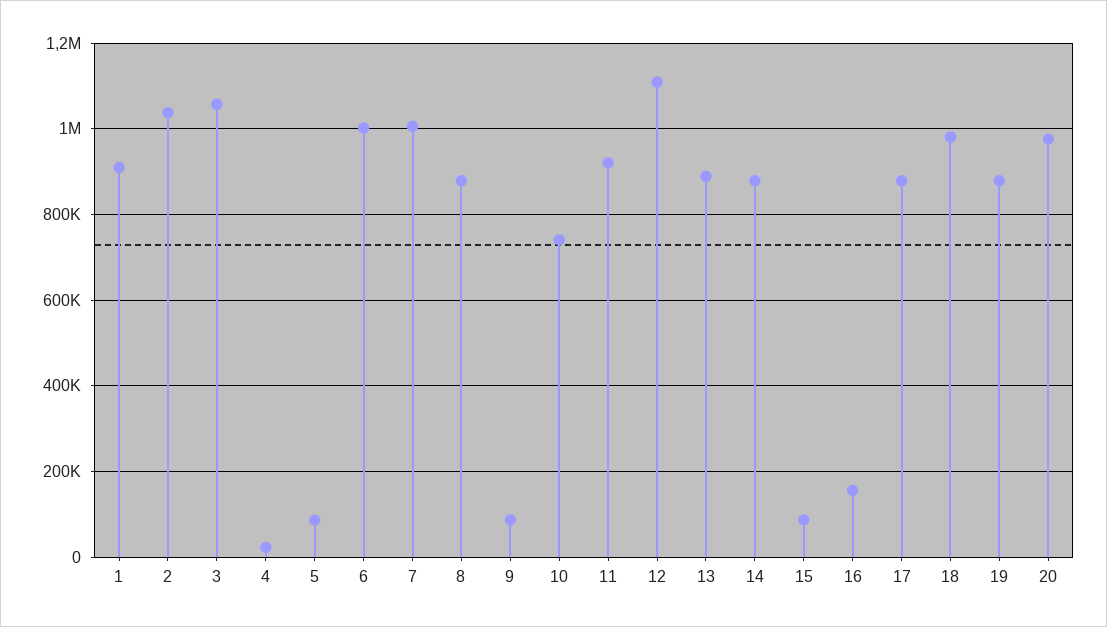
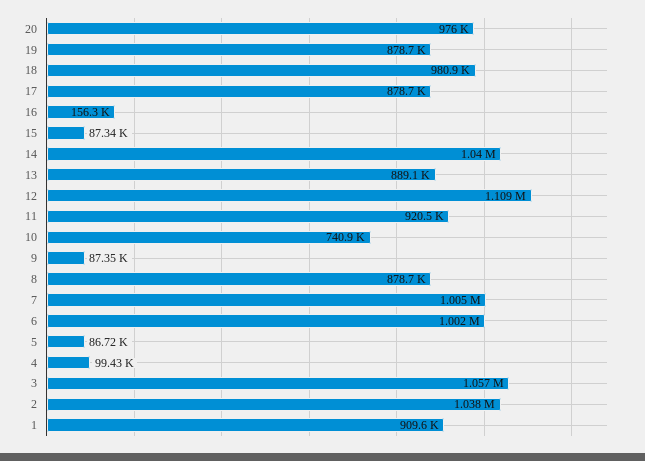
  {
    "1": 909600,
    "2": 1038000,
    "3": 1057000,
-   "4": 20000,
+   "4": 99430,
    "5": 86720,
    "6": 1002000,
    "7": 1005000,
    "8": 878700,
    "9": 87350,
    "10": 740900,
    "11": 920500,
    "12": 1109000,
    "13": 889100,
-   "14": 880000,
+   "14": 1040000,
    "15": 87340,
    "16": 156300,
    "17": 878700,
    "18": 980900,
    "19": 878700,
    "20": 976000
  }

